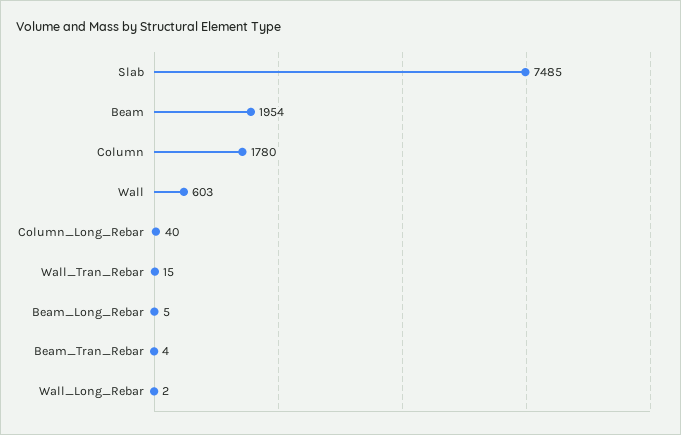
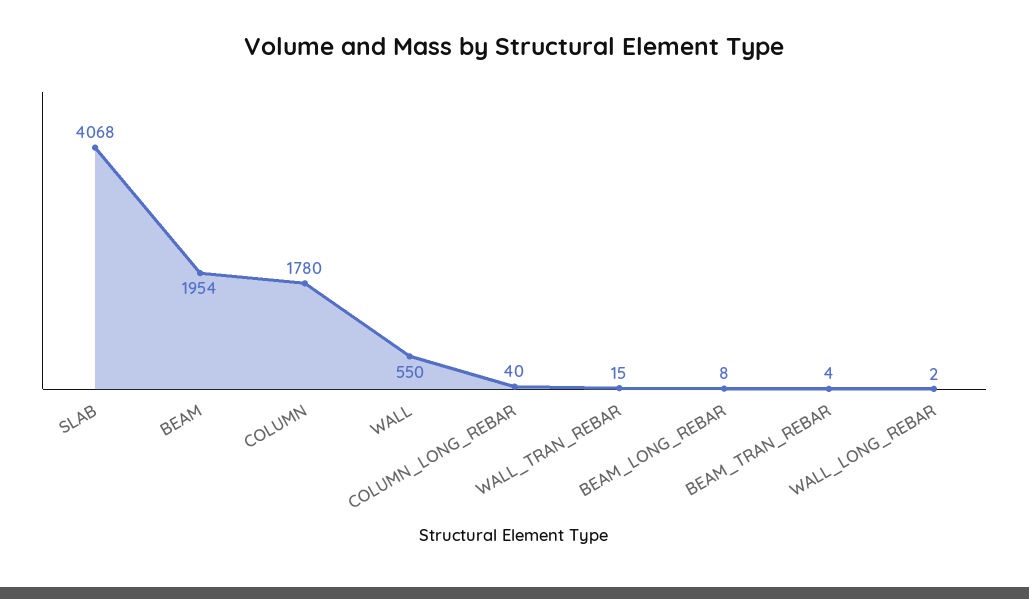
  {
-   "Slab": 7485,
+   "Slab": 4068,
    "Beam": 1954,
    "Column": 1780,
-   "Wall": 603,
+   "Wall": 550,
    "Column_Long_Rebar": 40,
    "Wall_Tran_Rebar": 15,
-   "Beam_Long_Rebar": 5,
+   "Beam_Long_Rebar": 8,
    "Beam_Tran_Rebar": 4,
    "Wall_Long_Rebar": 2
  }

